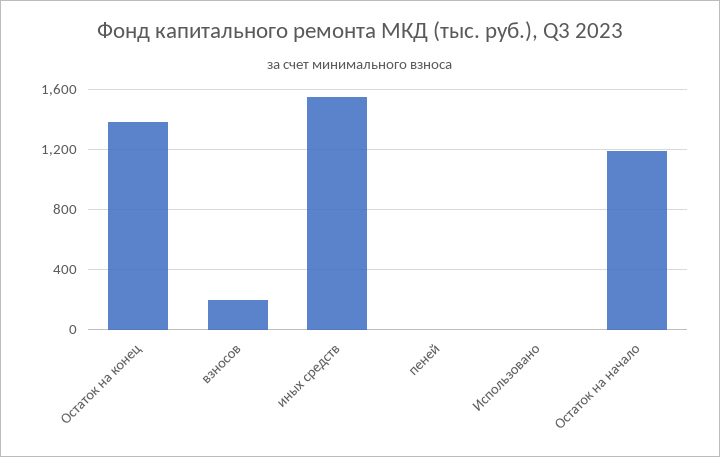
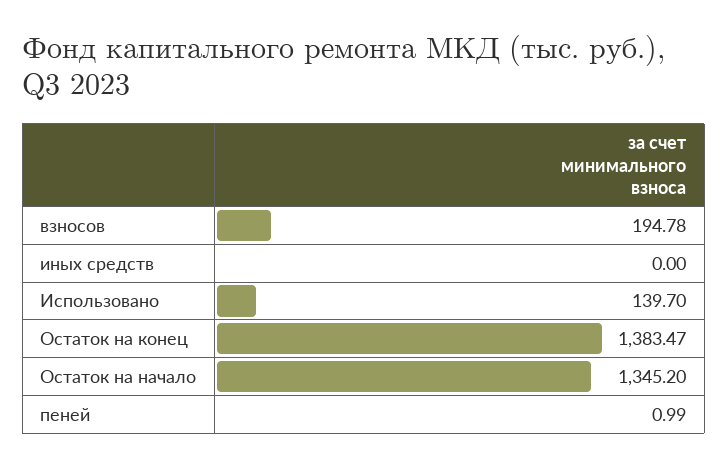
  {
    "Остаток на конец": 1383.47,
    "взносов": 194.78,
-   "иных средств": 1550,
+   "иных средств": 0,
    "пеней": 0.99,
-   "Использовано": 0,
+   "Использовано": 139.7,
-   "Остаток на начало": 1200
+   "Остаток на начало": 1345.2
  }

